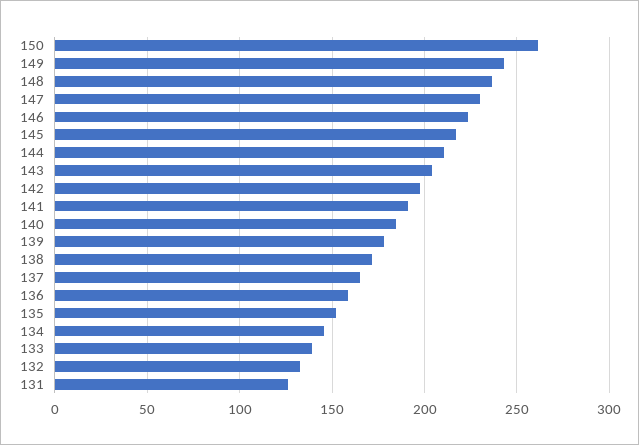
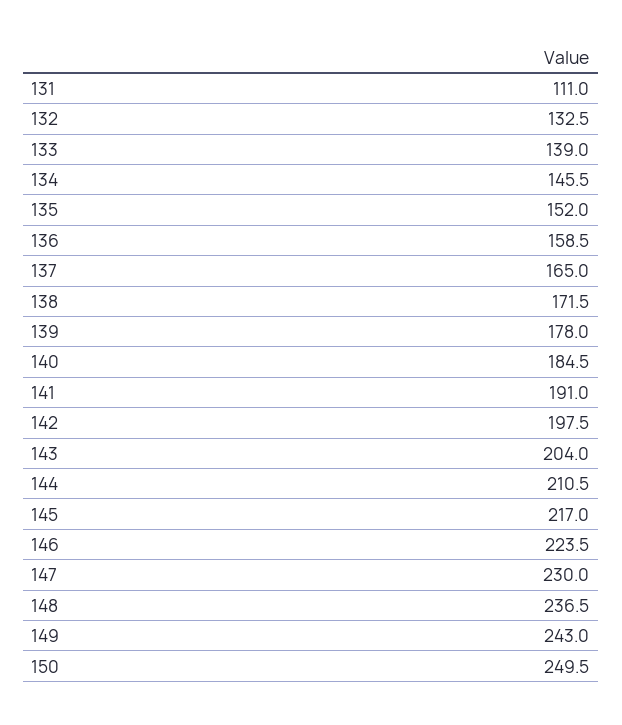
  {
-   "150": 260,
+   "150": 249.5,
    "149": 243,
    "148": 236.5,
    "147": 230,
    "146": 223.5,
    "145": 217,
    "144": 210.5,
    "143": 204,
    "142": 197.5,
    "141": 191,
    "140": 184.5,
    "139": 178,
    "138": 171.5,
    "137": 165,
    "136": 158.5,
    "135": 152,
    "134": 145.5,
    "133": 139,
    "132": 132.5,
-   "131": 125
+   "131": 111
  }

